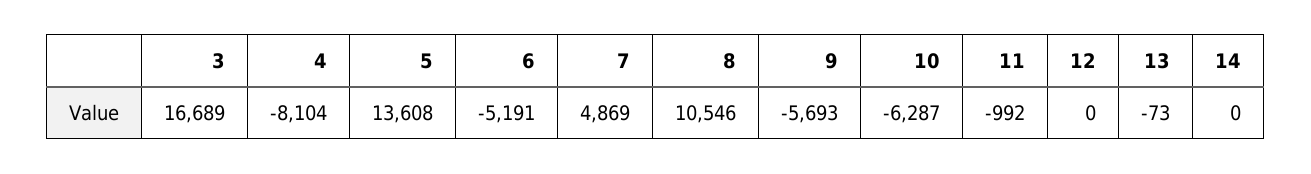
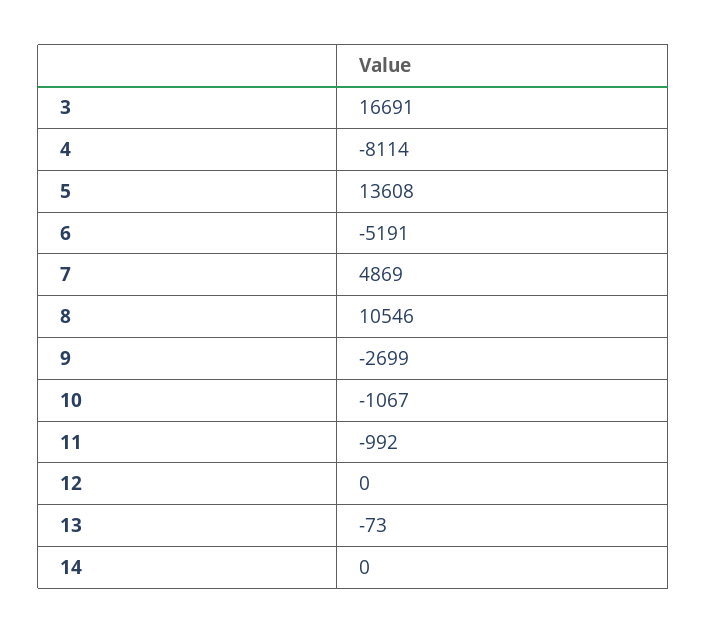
  {
-   "3": 16689,
+   "3": 16691,
-   "4": -8104,
+   "4": -8114,
    "5": 13608,
    "6": -5191,
    "7": 4869,
    "8": 10546,
-   "9": -5693,
+   "9": -2699,
-   "10": -6287,
+   "10": -1067,
    "11": -992,
    "12": 0,
    "13": -73,
    "14": 0
  }

